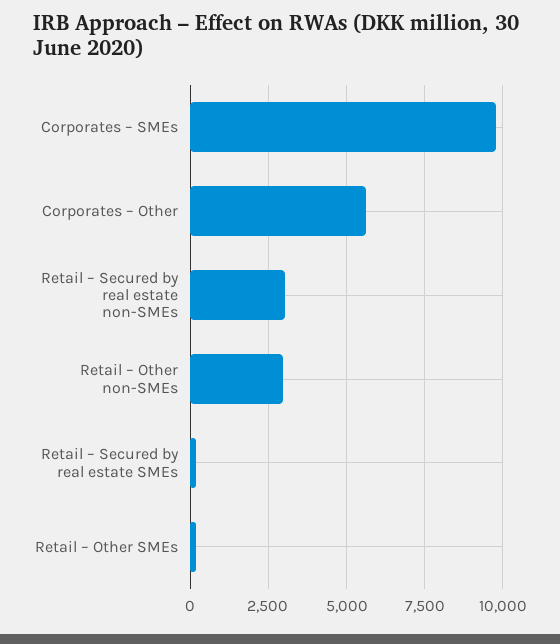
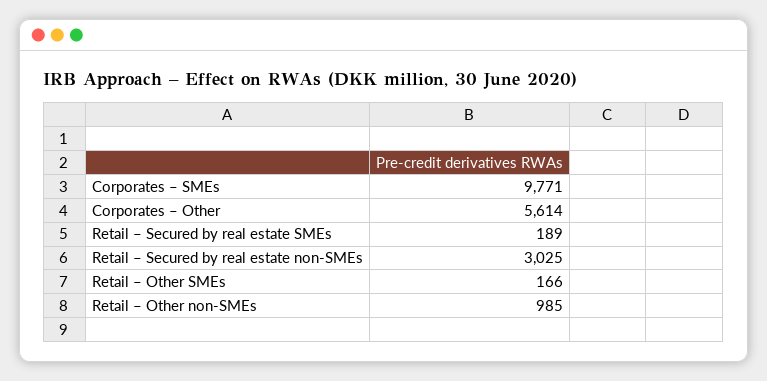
  {
    "Corporates – SMEs": 9771,
    "Corporates – Other": 5614,
    "Retail – Secured by real estate non-SMEs": 3025,
-   "Retail – Other non-SMEs": 3000,
+   "Retail – Other non-SMEs": 985,
    "Retail – Secured by real estate SMEs": 189,
    "Retail – Other SMEs": 166
  }

